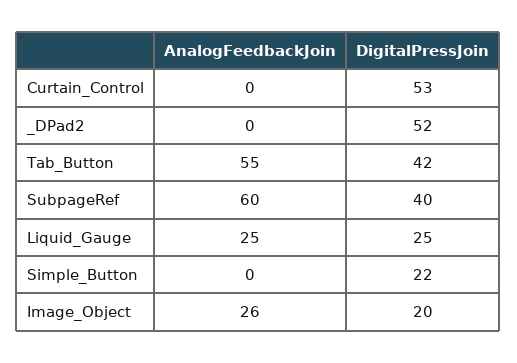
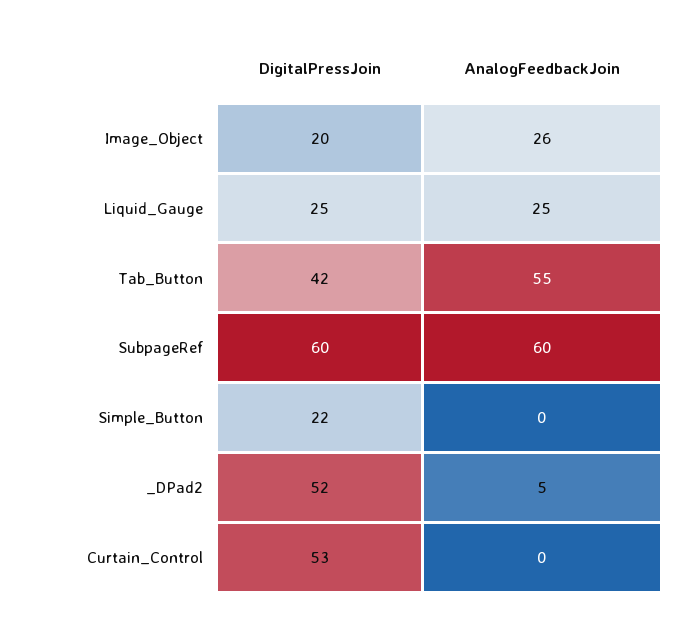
  {
    "AnalogFeedbackJoin": {
      "Curtain_Control": 0,
-     "_DPad2": 0,
+     "_DPad2": 5,
      "Tab_Button": 55,
      "SubpageRef": 60,
      "Liquid_Gauge": 25,
      "Simple_Button": 0,
      "Image_Object": 26
    },
    "DigitalPressJoin": {
      "Curtain_Control": 53,
      "_DPad2": 52,
      "Tab_Button": 42,
-     "SubpageRef": 40,
+     "SubpageRef": 60,
      "Liquid_Gauge": 25,
      "Simple_Button": 22,
      "Image_Object": 20
    }
  }

